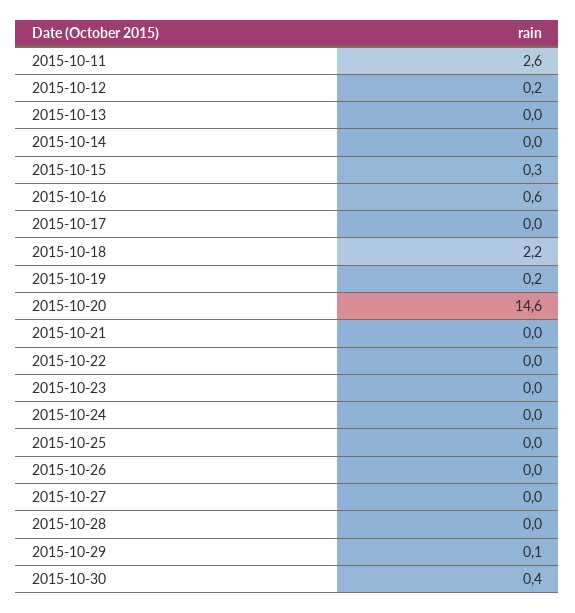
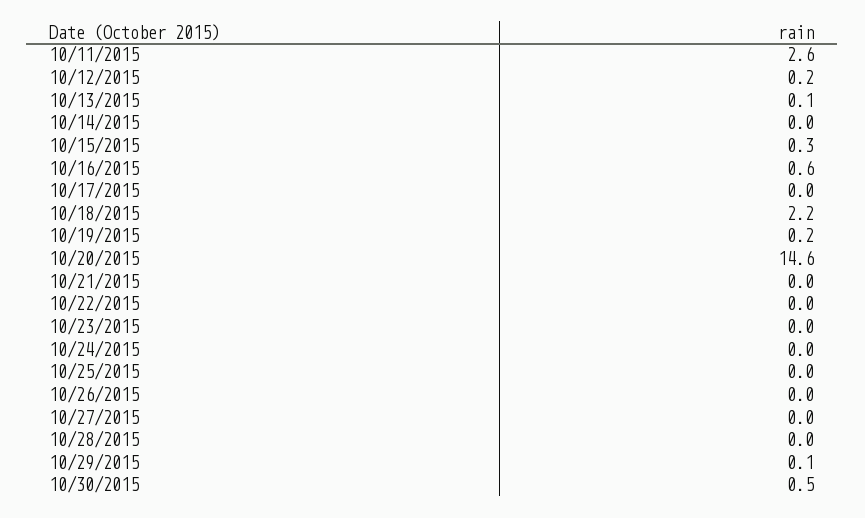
  {
    "2015-10-11": 2.6,
    "2015-10-12": 0.2,
-   "2015-10-13": 0,
+   "2015-10-13": 0.1,
    "2015-10-14": 0,
    "2015-10-15": 0.3,
    "2015-10-16": 0.6,
    "2015-10-17": 0,
    "2015-10-18": 2.2,
    "2015-10-19": 0.2,
    "2015-10-20": 14.6,
    "2015-10-21": 0,
    "2015-10-22": 0,
    "2015-10-23": 0,
    "2015-10-24": 0,
    "2015-10-25": 0,
    "2015-10-26": 0,
    "2015-10-27": 0,
    "2015-10-28": 0,
    "2015-10-29": 0.1,
-   "2015-10-30": 0.4
+   "2015-10-30": 0.5
  }

